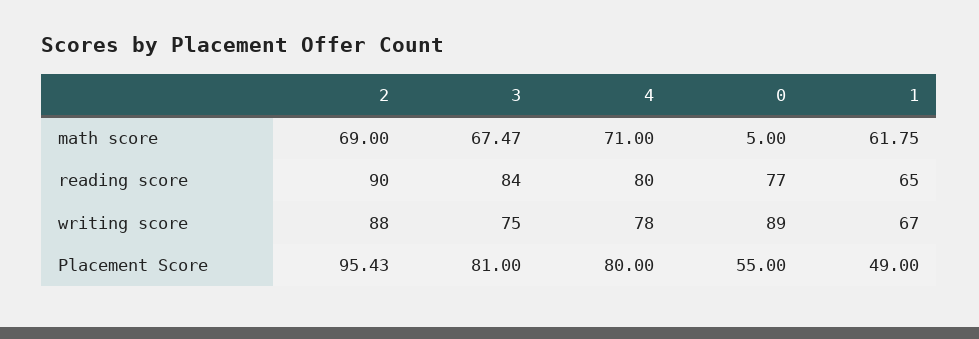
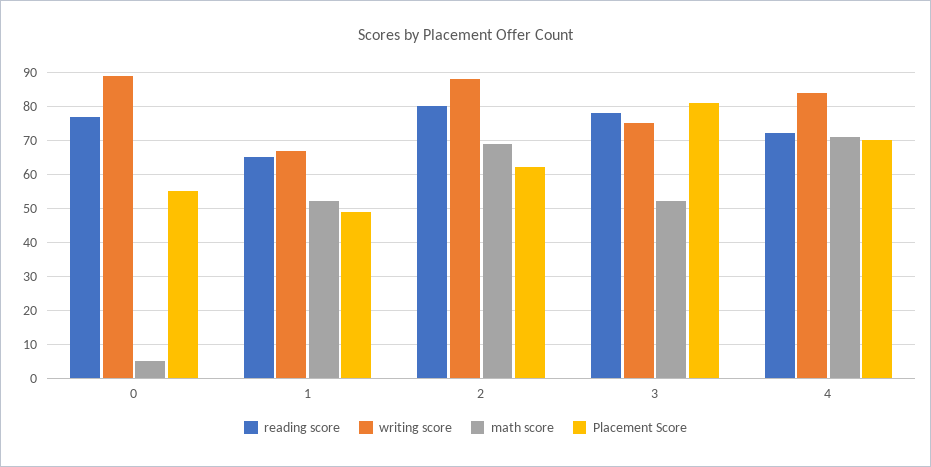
  {
    "math score": {
      "2": 69,
-     "3": 67.47,
+     "3": 52,
      "4": 71,
      "0": 5,
-     "1": 61.75
+     "1": 52
    },
    "reading score": {
-     "2": 90,
+     "2": 80,
-     "3": 84,
+     "3": 78,
-     "4": 80,
+     "4": 72,
      "0": 77,
      "1": 65
    },
    "writing score": {
      "2": 88,
      "3": 75,
-     "4": 78,
+     "4": 84,
      "0": 89,
      "1": 67
    },
    "Placement Score": {
-     "2": 95.43,
+     "2": 62,
      "3": 81,
-     "4": 80,
+     "4": 70,
      "0": 55,
      "1": 49
    }
  }

